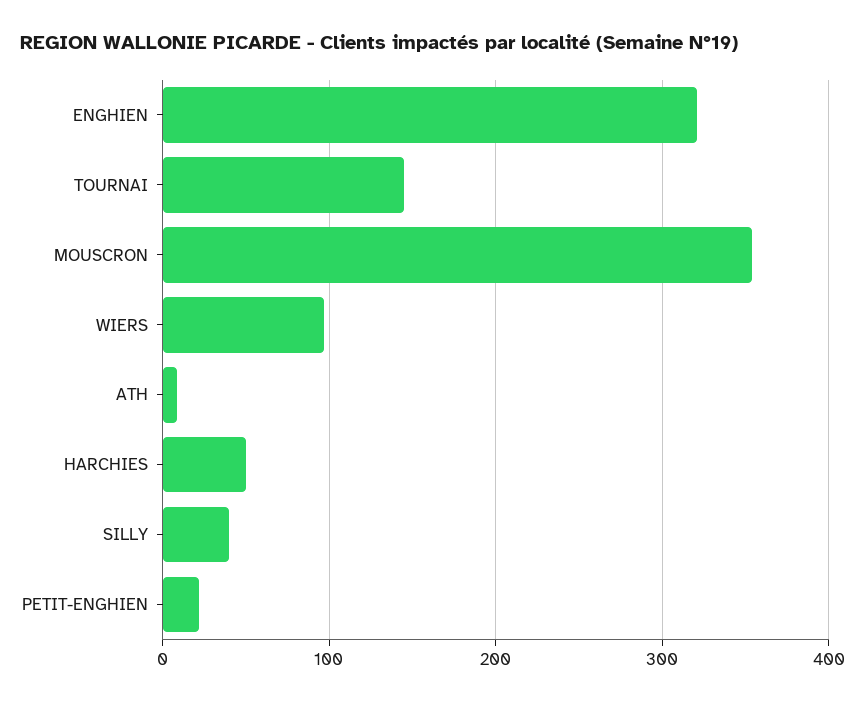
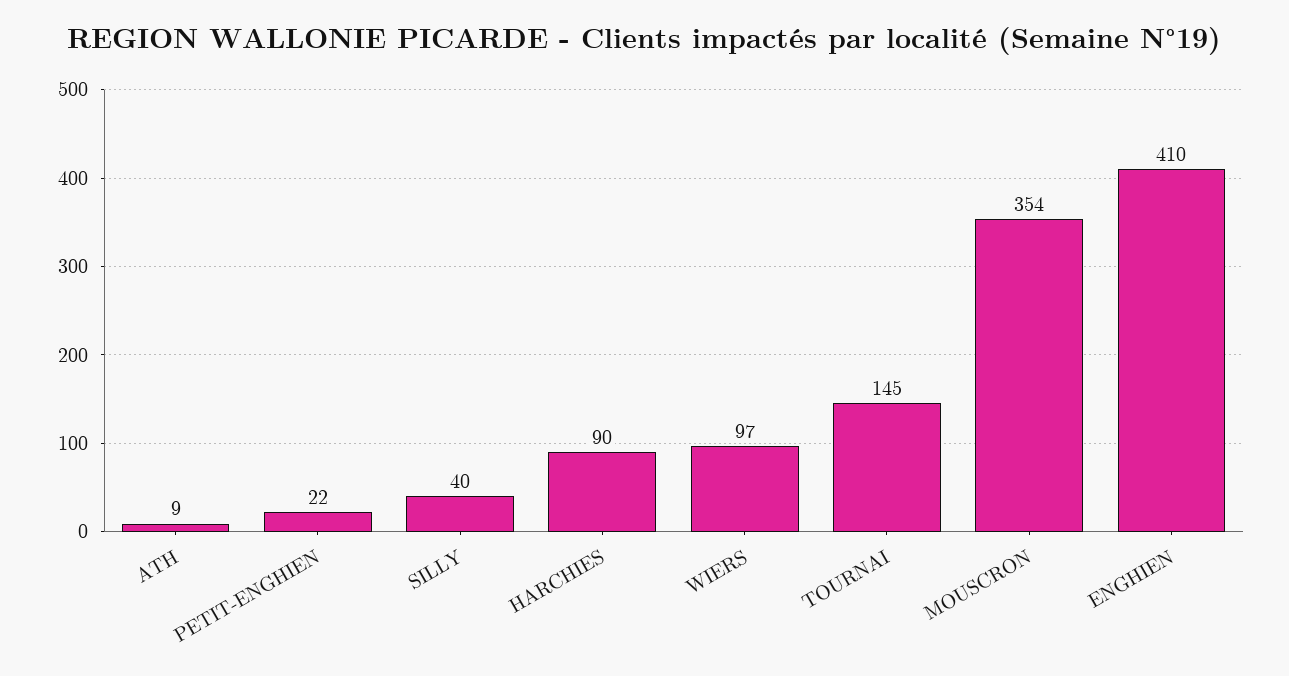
  {
-   "ENGHIEN": 320,
+   "ENGHIEN": 410,
    "TOURNAI": 145,
    "MOUSCRON": 354,
    "WIERS": 97,
    "ATH": 9,
-   "HARCHIES": 50,
+   "HARCHIES": 90,
    "SILLY": 40,
    "PETIT-ENGHIEN": 22
  }

